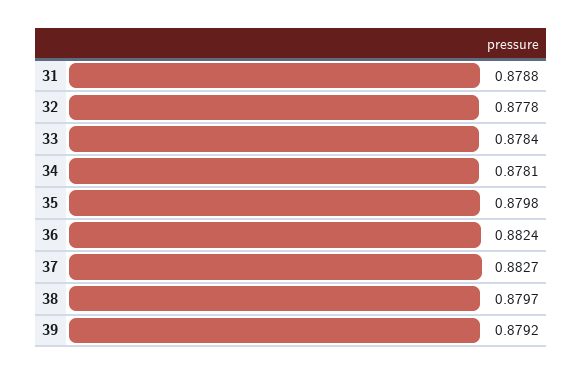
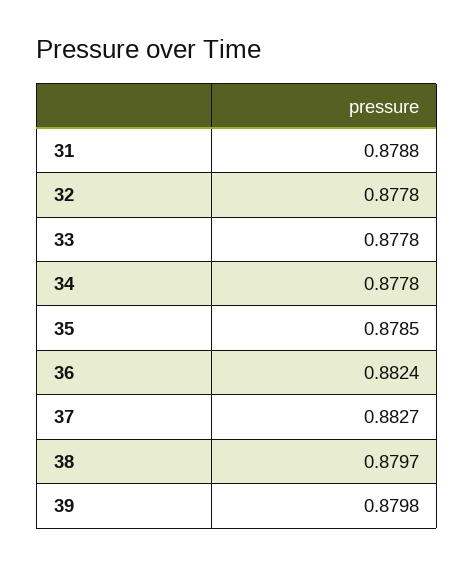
  {
    "31": 0.8788,
    "32": 0.8778,
-   "33": 0.8784,
+   "33": 0.8778,
-   "34": 0.8781,
+   "34": 0.8778,
-   "35": 0.8798,
+   "35": 0.8785,
    "36": 0.8824,
    "37": 0.8827,
    "38": 0.8797,
-   "39": 0.8792
+   "39": 0.8798
  }

